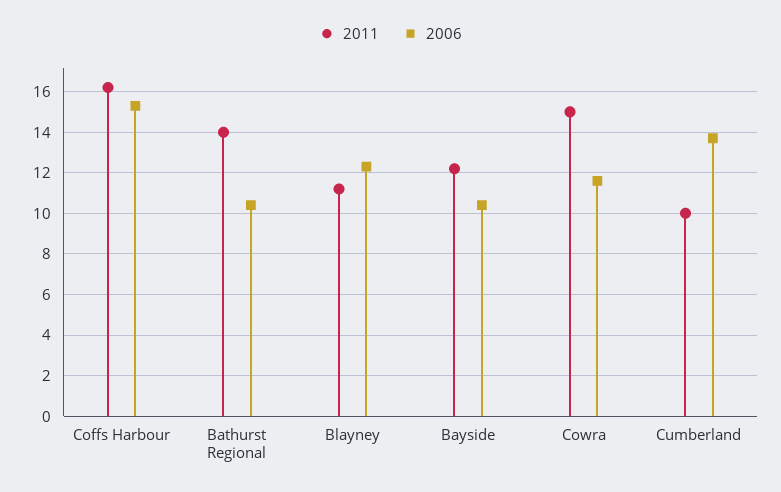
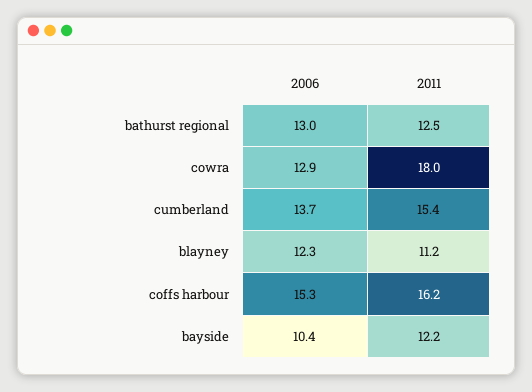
  {
    "2011": {
      "Coffs Harbour": 16.2,
-     "Bathurst Regional": 14,
+     "Bathurst Regional": 12.5,
      "Blayney": 11.2,
      "Bayside": 12.2,
-     "Cowra": 15,
+     "Cowra": 18,
-     "Cumberland": 10
+     "Cumberland": 15.4
    },
    "2006": {
      "Coffs Harbour": 15.3,
-     "Bathurst Regional": 10.5,
+     "Bathurst Regional": 13,
      "Blayney": 12.3,
      "Bayside": 10.4,
-     "Cowra": 11.5,
+     "Cowra": 12.9,
      "Cumberland": 13.7
    }
  }

